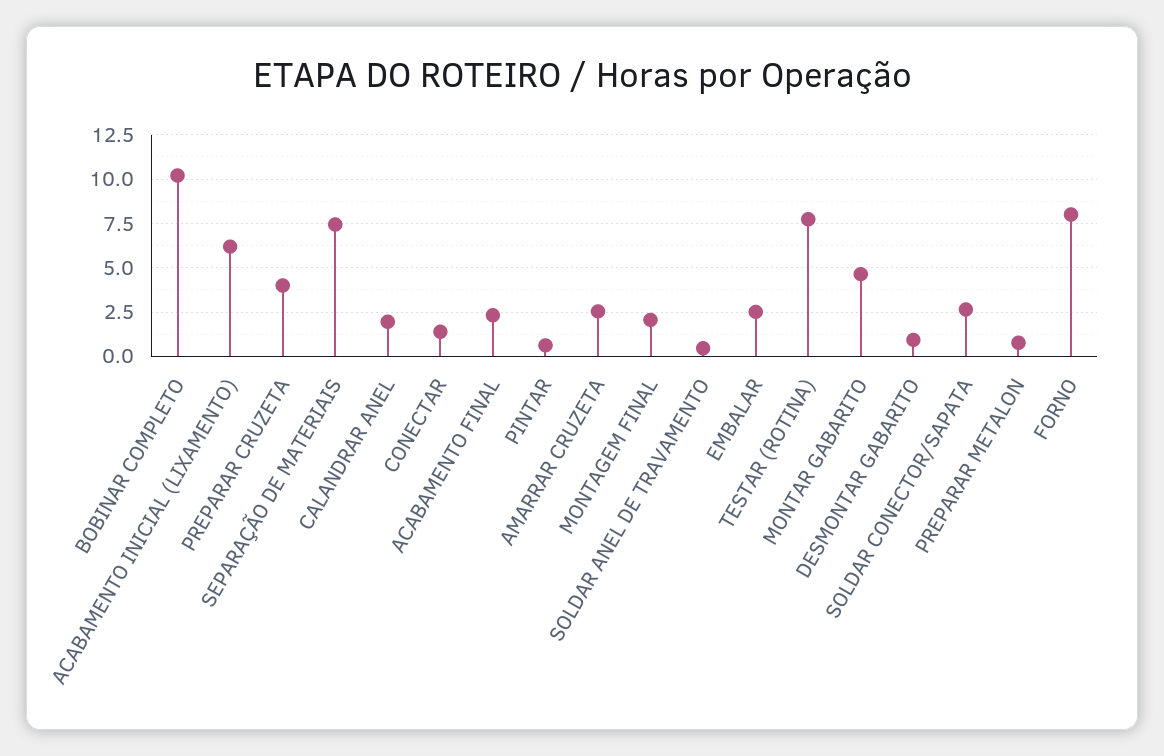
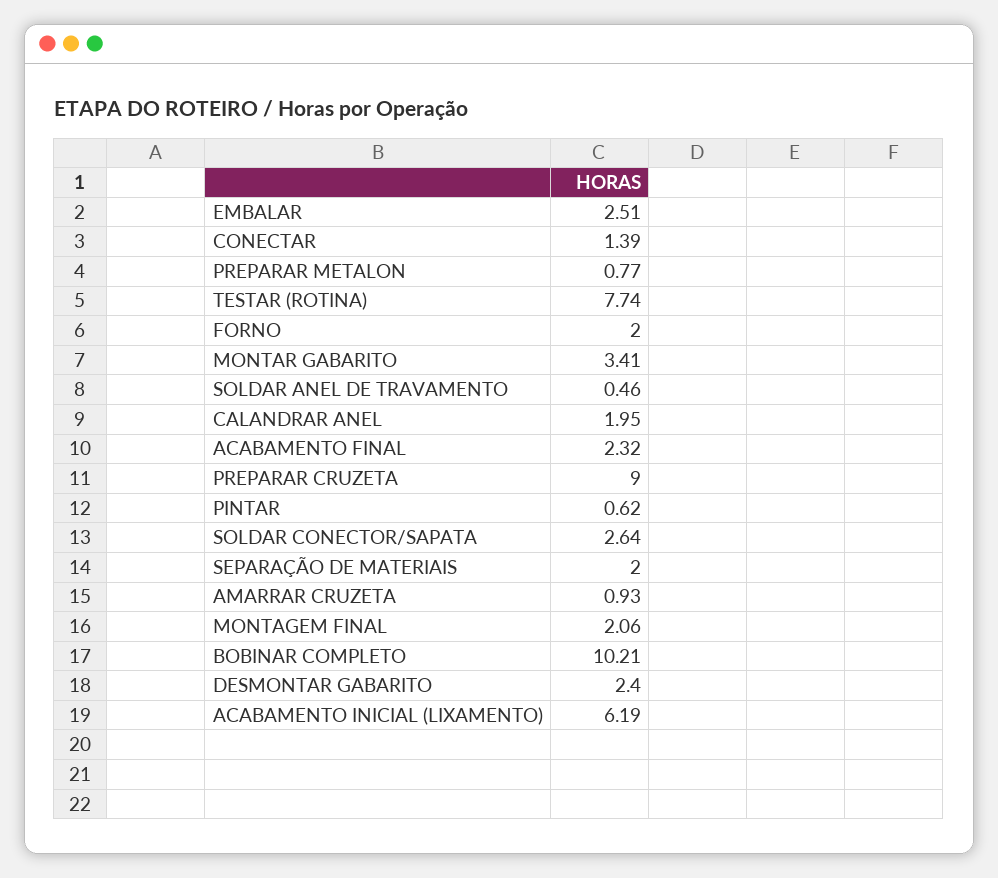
  {
    "BOBINAR COMPLETO": 10.21,
    "ACABAMENTO INICIAL (LIXAMENTO)": 6.19,
-   "PREPARAR CRUZETA": 4,
+   "PREPARAR CRUZETA": 9,
-   "SEPARAÇÃO DE MATERIAIS": 7.5,
+   "SEPARAÇÃO DE MATERIAIS": 2,
    "CALANDRAR ANEL": 1.95,
    "CONECTAR": 1.39,
    "ACABAMENTO FINAL": 2.32,
    "PINTAR": 0.62,
-   "AMARRAR CRUZETA": 2.5,
+   "AMARRAR CRUZETA": 0.93,
    "MONTAGEM FINAL": 2.06,
    "SOLDAR ANEL DE TRAVAMENTO": 0.46,
    "EMBALAR": 2.51,
    "TESTAR (ROTINA)": 7.74,
-   "MONTAR GABARITO": 4.5,
+   "MONTAR GABARITO": 3.41,
-   "DESMONTAR GABARITO": 1,
+   "DESMONTAR GABARITO": 2.4,
    "SOLDAR CONECTOR/SAPATA": 2.64,
    "PREPARAR METALON": 0.77,
-   "FORNO": 8
+   "FORNO": 2
  }

